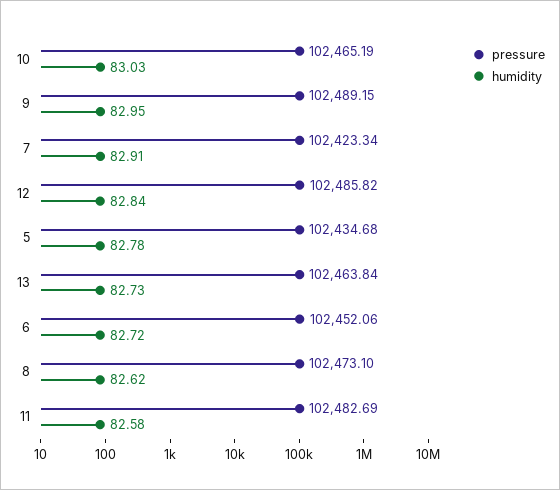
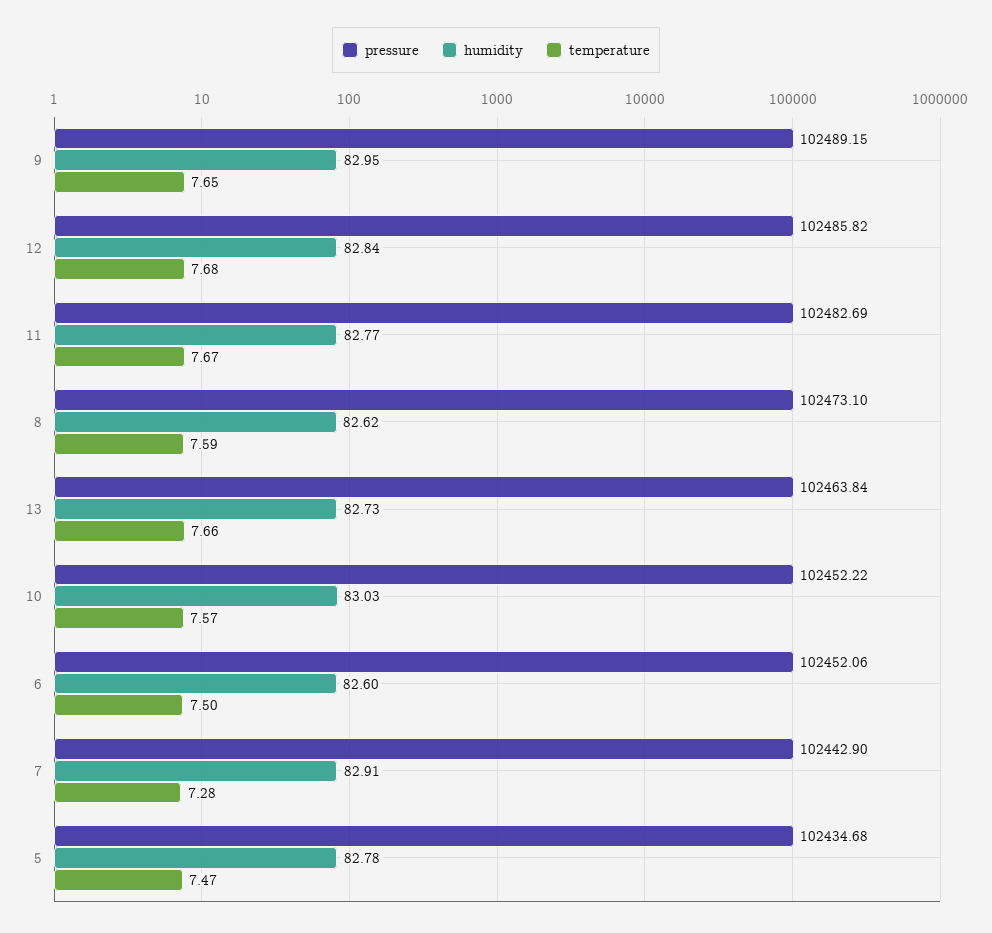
  {
    "pressure": {
-     "10": 102465.19,
+     "10": 102452.22,
      "9": 102489.15,
-     "7": 102423.34,
+     "7": 102442.9,
      "12": 102485.82,
      "5": 102434.68,
      "13": 102463.84,
      "6": 102452.06,
      "8": 102473.1,
      "11": 102482.69
    },
    "humidity": {
      "10": 83.03,
      "9": 82.95,
      "7": 82.91,
      "12": 82.84,
      "5": 82.78,
      "13": 82.73,
-     "6": 82.72,
+     "6": 82.6,
      "8": 82.62,
-     "11": 82.58
+     "11": 82.77
-   }
+   },
+   "temperature": {
+     "9": 7.65,
+     "12": 7.68,
+     "11": 7.67,
+     "8": 7.59,
+     "13": 7.66,
+     "10": 7.57,
+     "6": 7.5,
+     "7": 7.28,
+     "5": 7.47
+   }
  }

